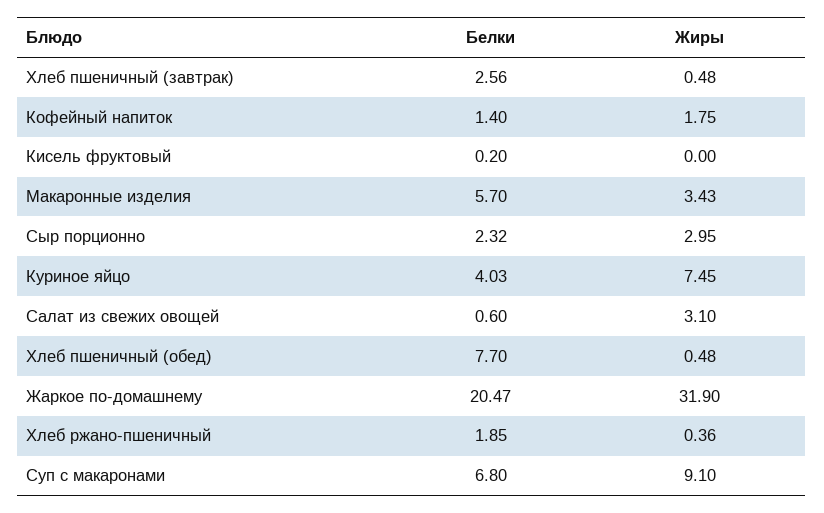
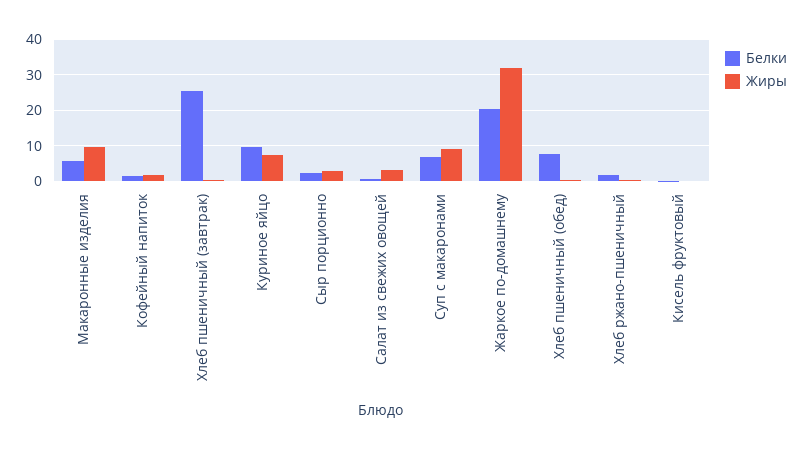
  {
    "Белки": {
-     "Хлеб пшеничный (завтрак)": 2.56,
+     "Хлеб пшеничный (завтрак)": 26,
      "Кофейный напиток": 1.4,
      "Кисель фруктовый": 0.2,
      "Макаронные изделия": 5.7,
      "Сыр порционно": 2.32,
-     "Куриное яйцо": 4.03,
+     "Куриное яйцо": 10,
      "Салат из свежих овощей": 0.6,
      "Хлеб пшеничный (обед)": 7.7,
      "Жаркое по-домашнему": 20.47,
      "Хлеб ржано-пшеничный": 1.85,
      "Суп с макаронами": 6.8
    },
    "Жиры": {
      "Хлеб пшеничный (завтрак)": 0.48,
      "Кофейный напиток": 1.75,
      "Кисель фруктовый": 0,
-     "Макаронные изделия": 3.43,
+     "Макаронные изделия": 10,
      "Сыр порционно": 2.95,
      "Куриное яйцо": 7.45,
      "Салат из свежих овощей": 3.1,
      "Хлеб пшеничный (обед)": 0.48,
      "Жаркое по-домашнему": 31.9,
      "Хлеб ржано-пшеничный": 0.36,
      "Суп с макаронами": 9.1
    }
  }

